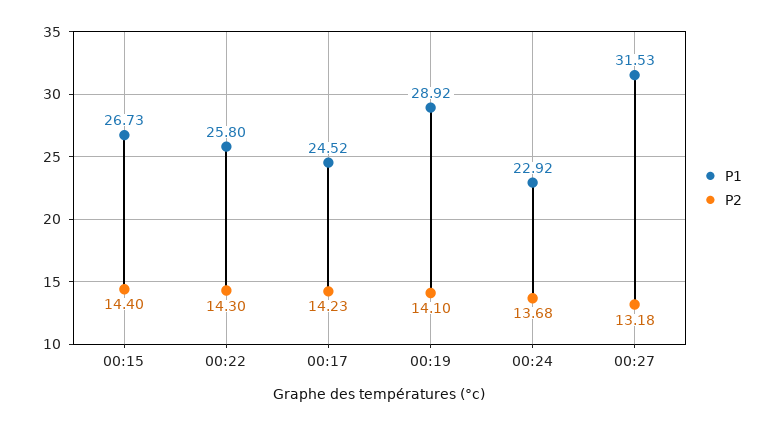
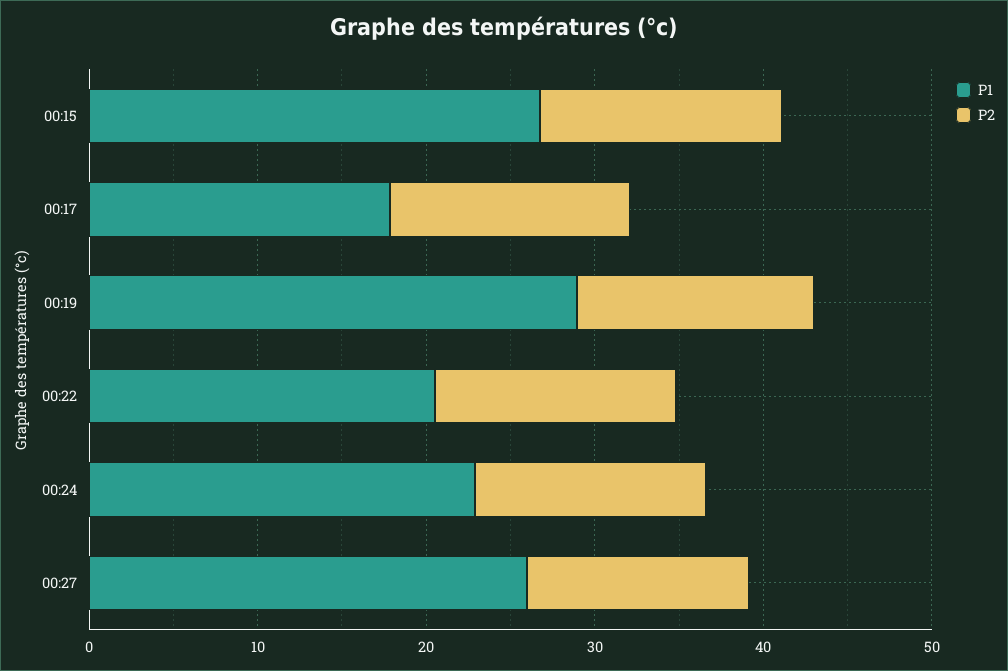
  {
    "P1": {
      "00:15": 26.73,
-     "00:22": 25.8,
+     "00:22": 20,
-     "00:17": 24.52,
+     "00:17": 18,
      "00:19": 28.92,
      "00:24": 22.92,
-     "00:27": 31.53
+     "00:27": 26
    },
    "P2": {
      "00:15": 14.4,
      "00:22": 14.3,
      "00:17": 14.23,
      "00:19": 14.1,
      "00:24": 13.68,
      "00:27": 13.18
    }
  }

